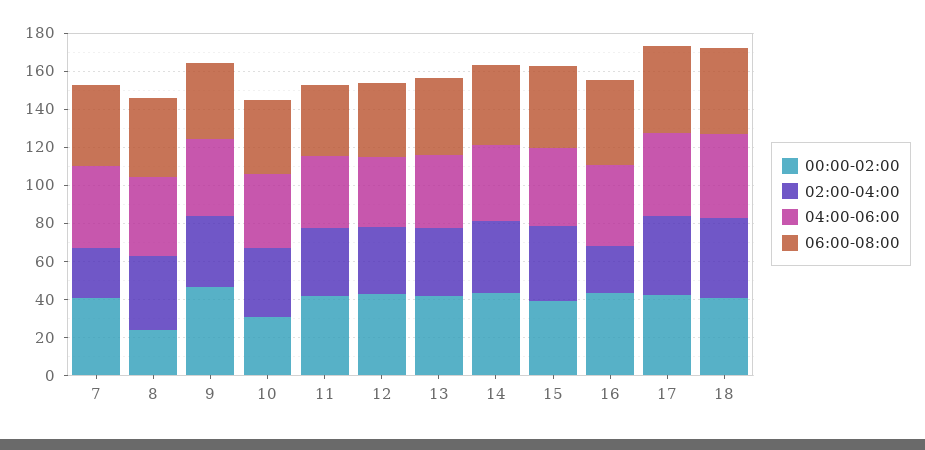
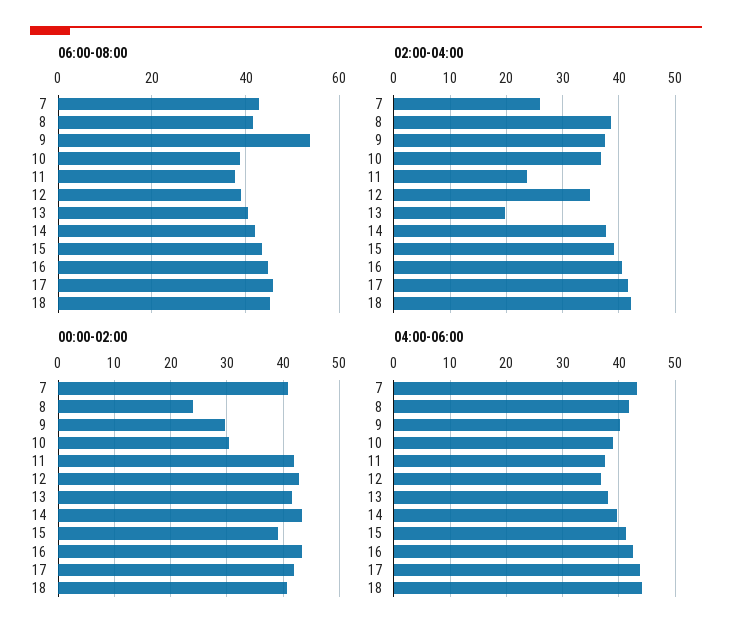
  {
    "00:00-02:00": {
      "7": 40,
      "8": 24,
-     "9": 45,
+     "9": 30,
      "10": 30,
      "11": 42,
      "12": 42,
      "13": 42,
      "14": 44,
      "15": 40,
      "16": 44,
      "17": 42,
      "18": 40
    },
    "02:00-04:00": {
      "7": 26,
      "8": 38,
      "9": 38,
      "10": 36,
-     "11": 35,
+     "11": 24,
      "12": 34,
-     "13": 35,
+     "13": 20,
      "14": 38,
      "15": 40,
-     "16": 25,
+     "16": 40,
      "17": 42,
      "18": 42
    },
    "04:00-06:00": {
      "7": 44,
      "8": 42,
      "9": 40,
      "10": 38,
      "11": 38,
      "12": 36,
      "13": 38,
      "14": 40,
      "15": 42,
      "16": 42,
      "17": 44,
      "18": 44
    },
    "06:00-08:00": {
      "7": 42,
      "8": 42,
-     "9": 40,
+     "9": 54,
      "10": 38,
      "11": 38,
      "12": 40,
      "13": 40,
      "14": 42,
      "15": 44,
      "16": 44,
      "17": 46,
      "18": 46
    }
  }

